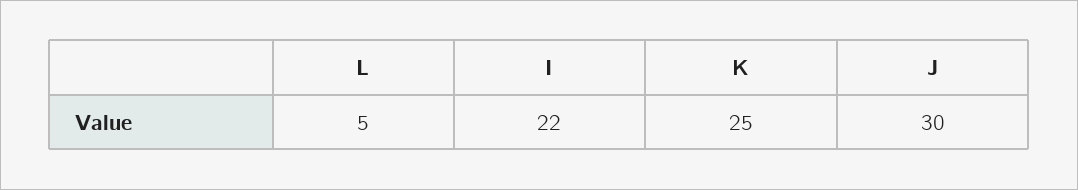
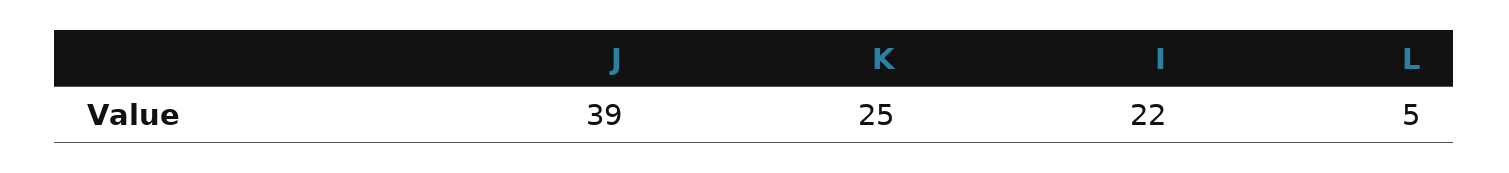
  {
    "L": 5,
    "I": 22,
    "K": 25,
-   "J": 30
+   "J": 39
  }

